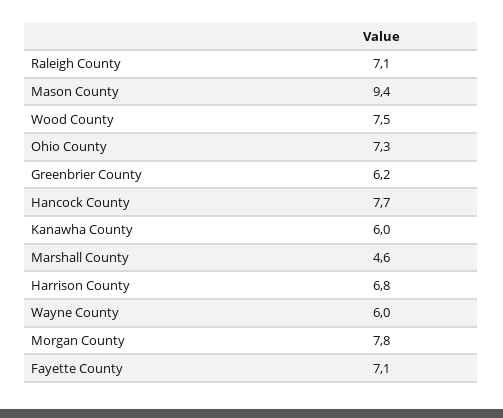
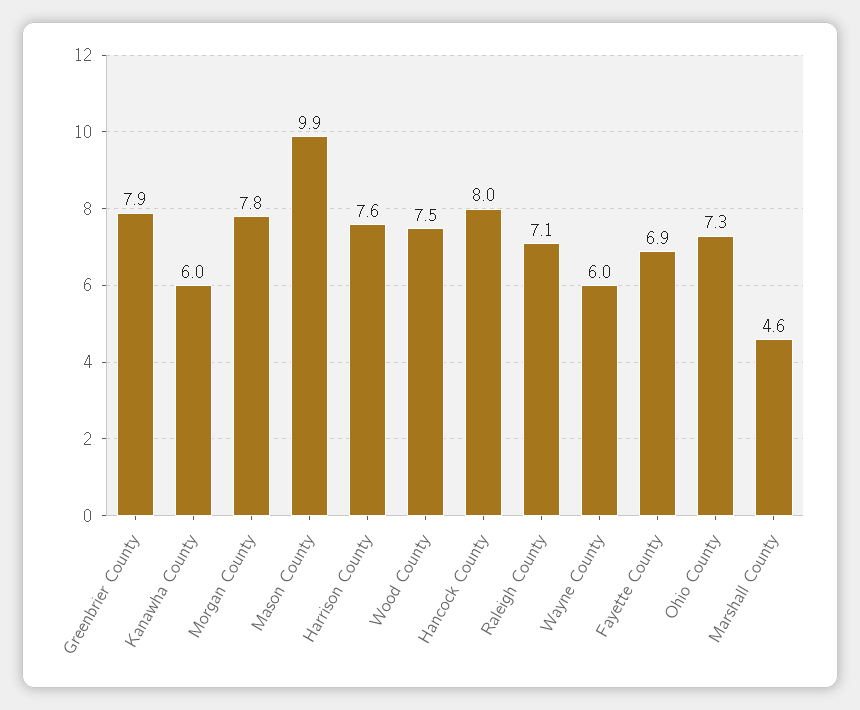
  {
    "Raleigh County": 7.1,
-   "Mason County": 9.4,
+   "Mason County": 9.9,
    "Wood County": 7.5,
    "Ohio County": 7.3,
-   "Greenbrier County": 6.2,
+   "Greenbrier County": 7.9,
-   "Hancock County": 7.7,
+   "Hancock County": 8,
    "Kanawha County": 6,
    "Marshall County": 4.6,
-   "Harrison County": 6.8,
+   "Harrison County": 7.6,
    "Wayne County": 6,
    "Morgan County": 7.8,
-   "Fayette County": 7.1
+   "Fayette County": 6.9
  }

